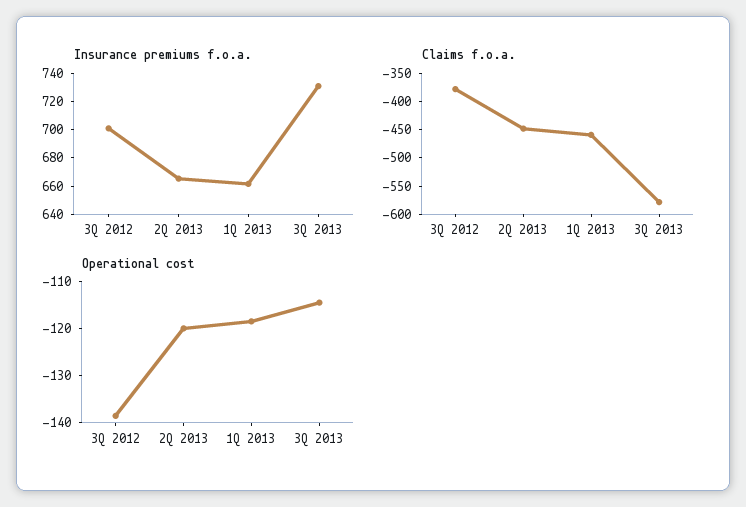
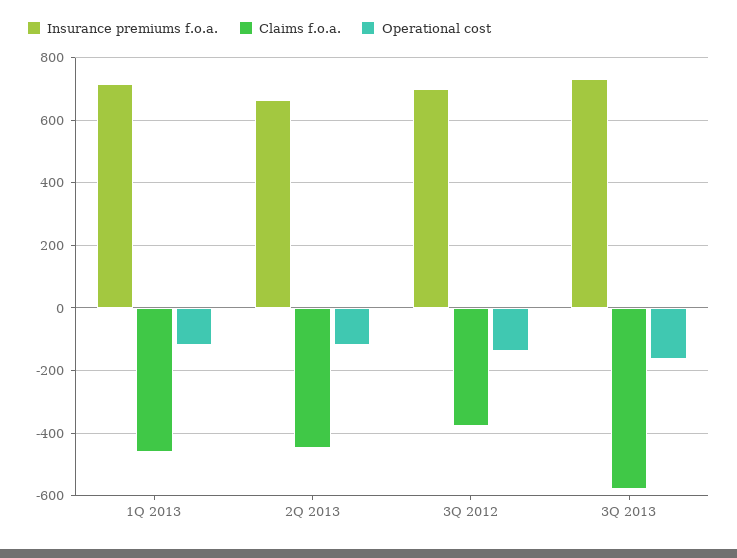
  {
    "Insurance premiums f.o.a.": {
      "3Q 2012": 700,
      "2Q 2013": 670,
-     "1Q 2013": 660,
+     "1Q 2013": 720,
      "3Q 2013": 730
    },
    "Claims f.o.a.": {
      "3Q 2012": -380,
      "2Q 2013": -440,
      "1Q 2013": -460,
      "3Q 2013": -580
    },
    "Operational cost": {
      "3Q 2012": -138,
      "2Q 2013": -120,
      "1Q 2013": -118,
-     "3Q 2013": -114
+     "3Q 2013": -160
    }
  }

